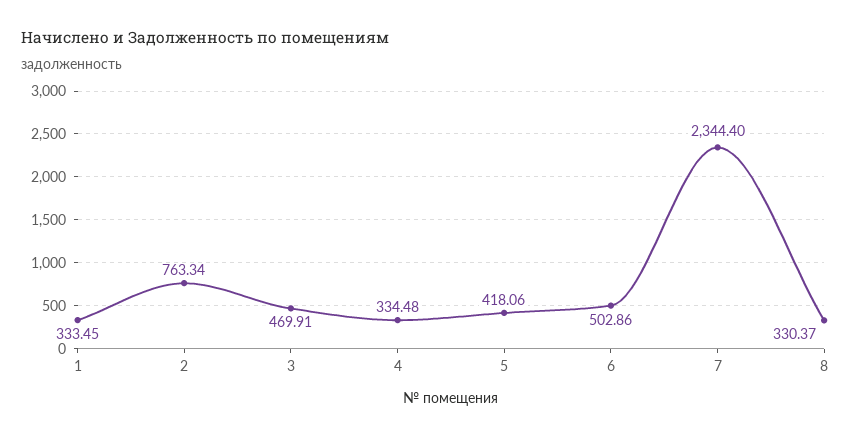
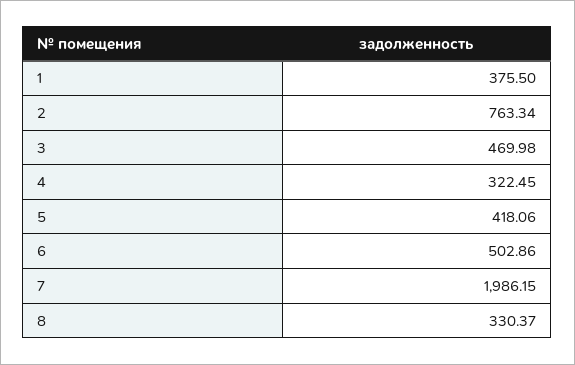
  {
-   "1": 333.45,
+   "1": 375.5,
    "2": 763.34,
-   "3": 469.91,
+   "3": 469.98,
-   "4": 334.48,
+   "4": 322.45,
    "5": 418.06,
    "6": 502.86,
-   "7": 2344.4,
+   "7": 1986.15,
    "8": 330.37
  }

